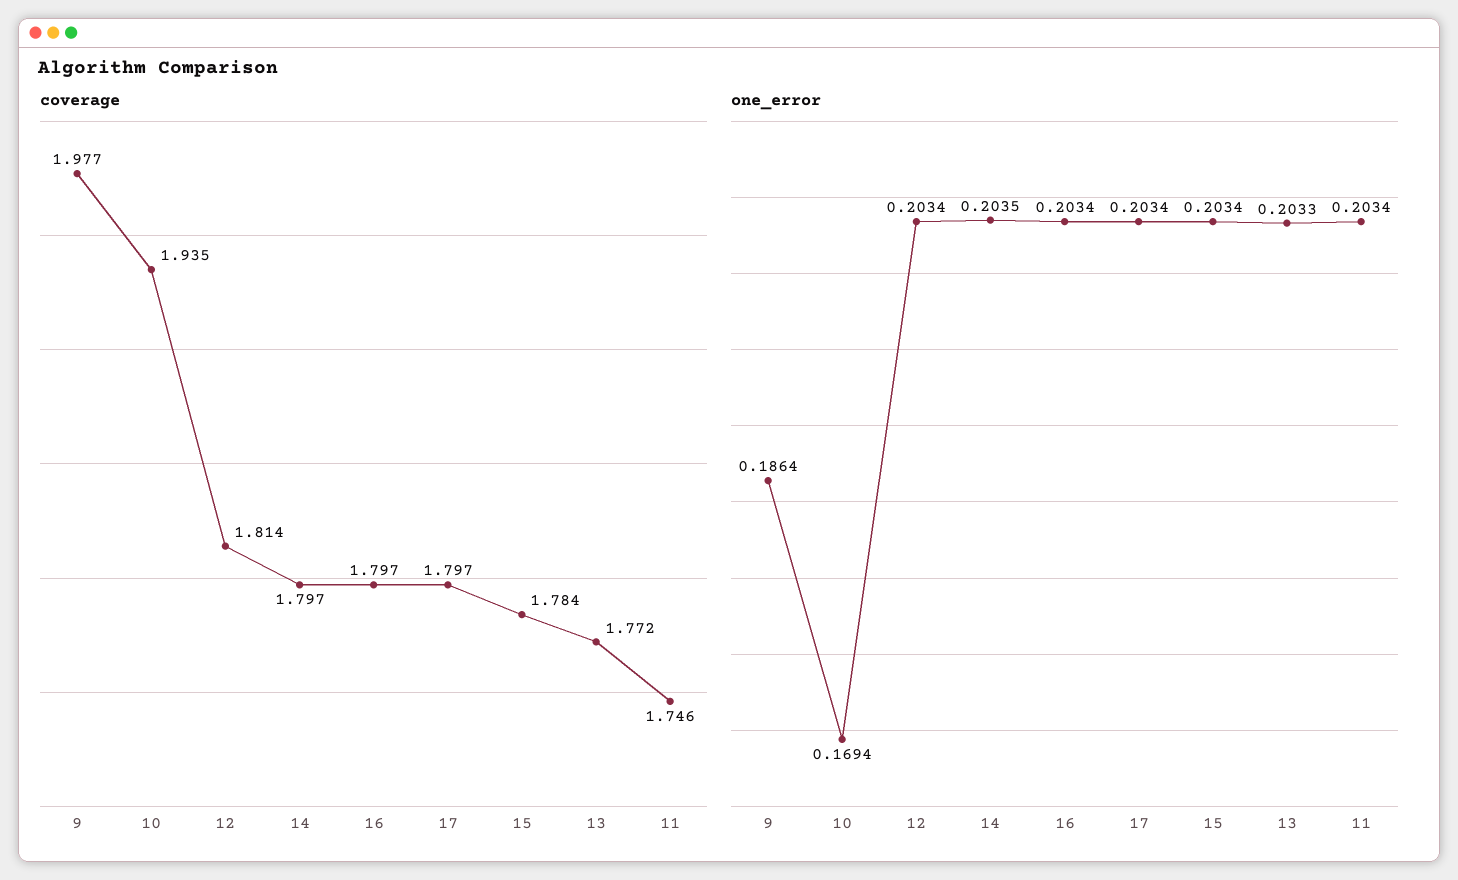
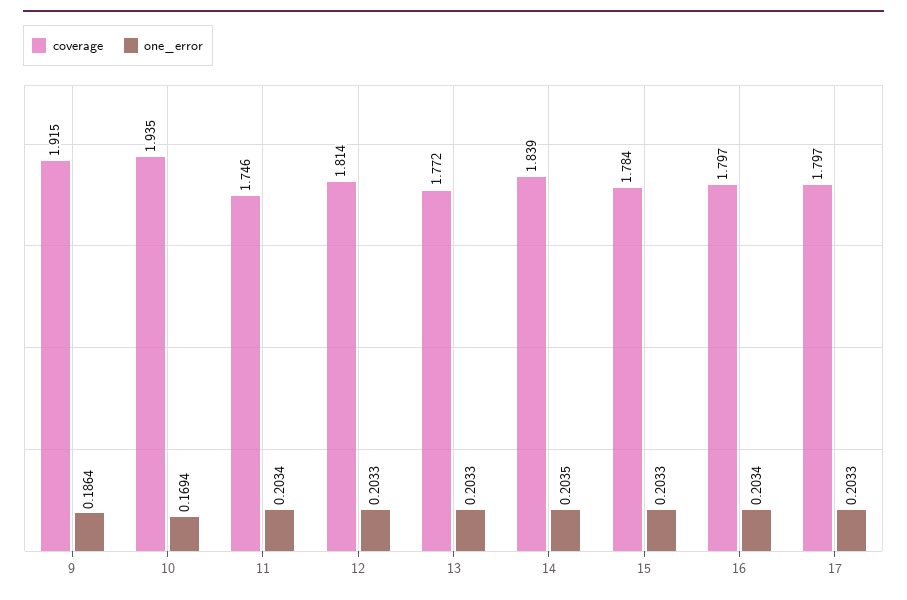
  {
    "coverage": {
-     "9": 1.977,
+     "9": 1.915,
      "10": 1.935,
      "12": 1.814,
-     "14": 1.797,
+     "14": 1.839,
      "16": 1.797,
      "17": 1.797,
      "15": 1.784,
      "13": 1.772,
      "11": 1.746
    },
    "one_error": {
      "9": 0.1864,
      "10": 0.1694,
-     "12": 0.2034,
+     "12": 0.2033,
      "14": 0.2035,
      "16": 0.2034,
-     "17": 0.2034,
+     "17": 0.2033,
-     "15": 0.2034,
+     "15": 0.2033,
      "13": 0.2033,
      "11": 0.2034
    }
  }

